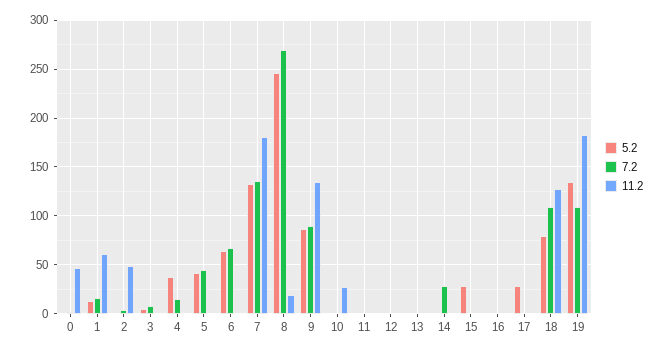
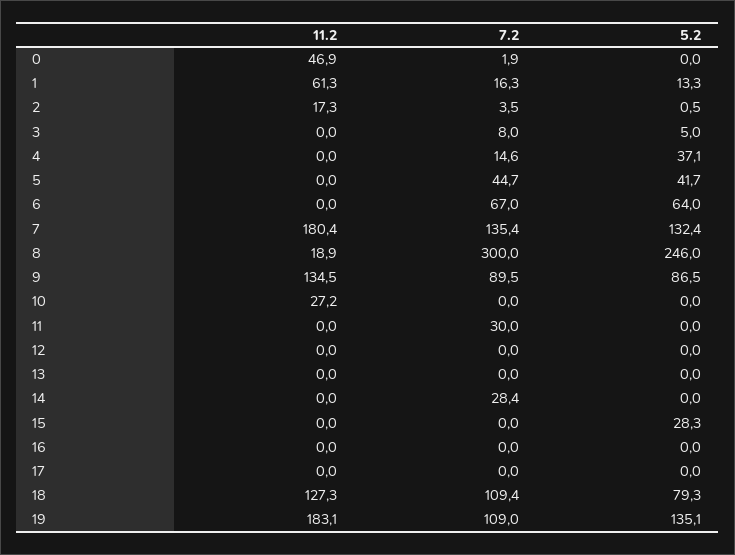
  {
    "5.2": {
      "0": 0,
      "1": 13.3,
      "2": 0.5,
      "3": 5,
      "4": 37.1,
      "5": 41.7,
      "6": 64,
      "7": 132.4,
      "8": 246,
      "9": 86.5,
      "10": 0,
      "11": 0,
      "12": 0,
      "13": 0,
      "14": 0,
      "15": 28.3,
      "16": 0,
-     "17": 30,
+     "17": 0,
      "18": 79.3,
      "19": 135.1
    },
    "7.2": {
      "0": 1.9,
      "1": 16.3,
      "2": 3.5,
      "3": 8,
      "4": 14.6,
      "5": 44.7,
      "6": 67,
      "7": 135.4,
-     "8": 270,
+     "8": 300,
      "9": 89.5,
      "10": 0,
-     "11": 0,
+     "11": 30,
      "12": 0,
      "13": 0,
      "14": 28.4,
      "15": 0,
      "16": 0,
      "17": 0,
      "18": 109.4,
      "19": 109
    },
    "11.2": {
      "0": 46.9,
      "1": 61.3,
-     "2": 50,
+     "2": 17.3,
      "3": 0,
      "4": 0,
      "5": 0,
      "6": 0,
      "7": 180.4,
      "8": 18.9,
      "9": 134.5,
      "10": 27.2,
      "11": 0,
      "12": 0,
      "13": 0,
      "14": 0,
      "15": 0,
      "16": 0,
      "17": 0,
      "18": 127.3,
      "19": 183.1
    }
  }

